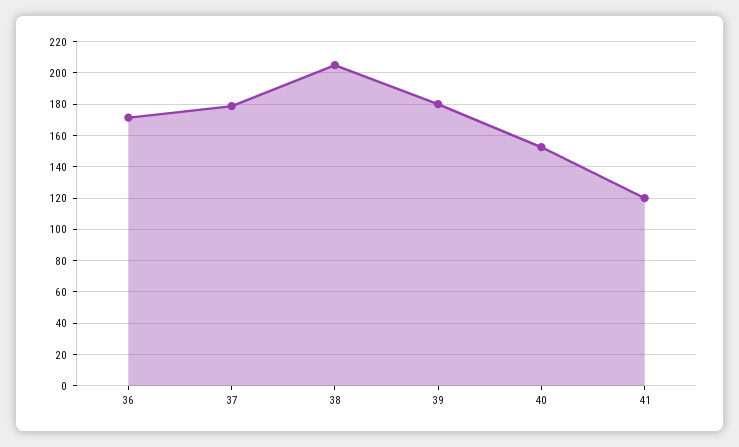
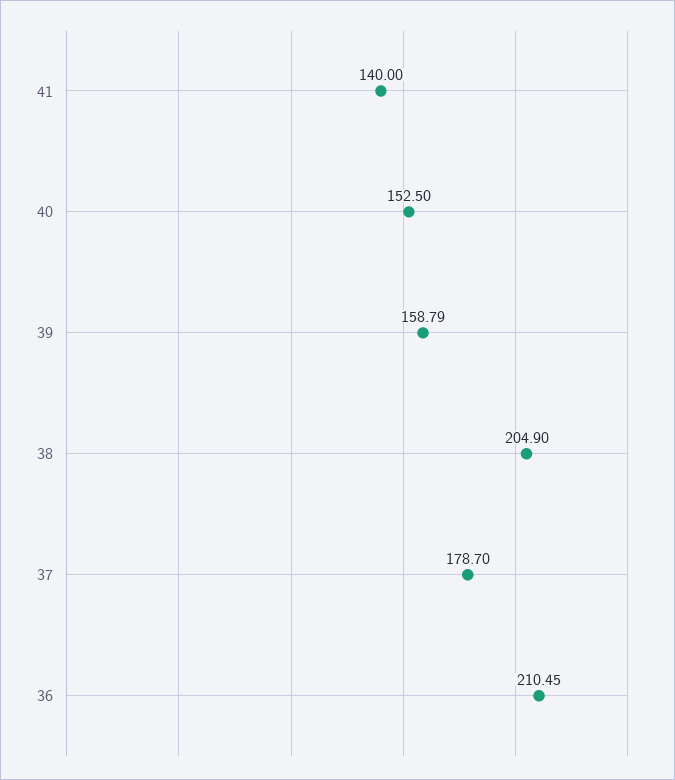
  {
-   "36": 170,
+   "36": 210.45,
    "37": 178.7,
    "38": 204.9,
-   "39": 180,
+   "39": 158.79,
    "40": 152.5,
-   "41": 120
+   "41": 140
  }

